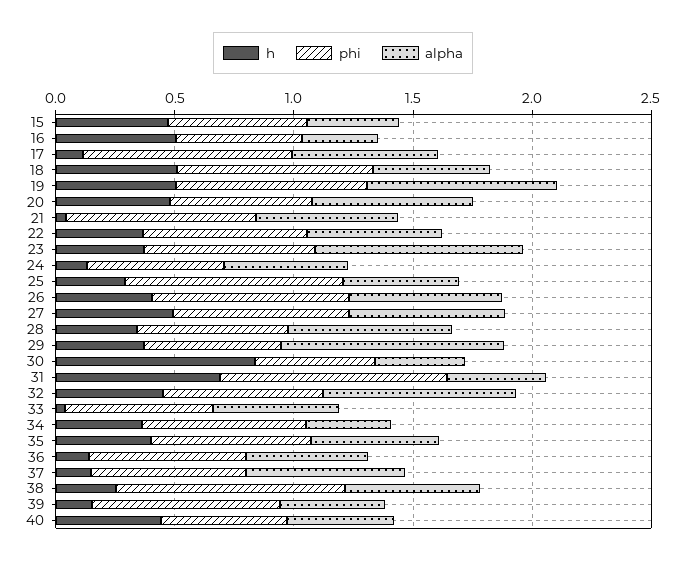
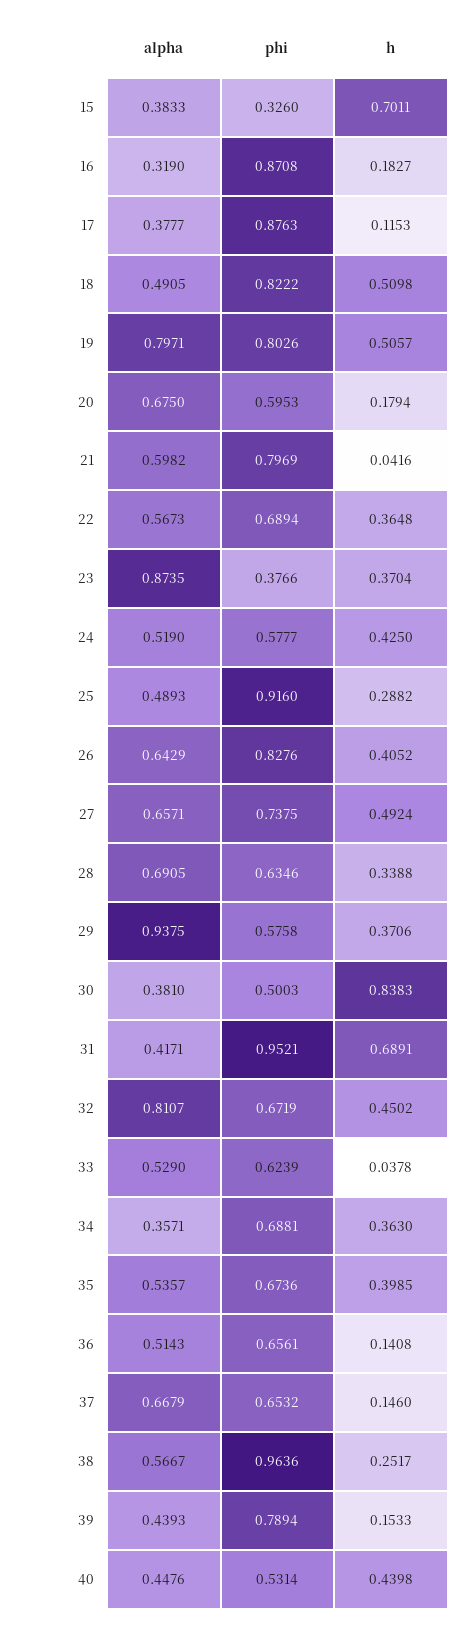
  {
    "h": {
-     "15": 0.5,
+     "15": 0.7011,
-     "16": 0.5,
+     "16": 0.1827,
      "17": 0.1153,
      "18": 0.5098,
      "19": 0.5057,
-     "20": 0.5,
+     "20": 0.1794,
      "21": 0.0416,
      "22": 0.3648,
      "23": 0.3704,
-     "24": 0.1,
+     "24": 0.425,
      "25": 0.2882,
      "26": 0.4052,
      "27": 0.4924,
      "28": 0.3388,
      "29": 0.3706,
      "30": 0.8383,
      "31": 0.6891,
      "32": 0.4502,
      "33": 0.0378,
      "34": 0.363,
      "35": 0.3985,
      "36": 0.1408,
      "37": 0.146,
      "38": 0.2517,
      "39": 0.1533,
      "40": 0.4398
    },
    "phi": {
-     "15": 0.6,
+     "15": 0.326,
-     "16": 0.5,
+     "16": 0.8708,
      "17": 0.8763,
      "18": 0.8222,
      "19": 0.8026,
      "20": 0.5953,
      "21": 0.7969,
      "22": 0.6894,
-     "23": 0.7,
+     "23": 0.3766,
      "24": 0.5777,
      "25": 0.916,
      "26": 0.8276,
      "27": 0.7375,
      "28": 0.6346,
      "29": 0.5758,
      "30": 0.5003,
      "31": 0.9521,
      "32": 0.6719,
      "33": 0.6239,
      "34": 0.6881,
      "35": 0.6736,
      "36": 0.6561,
      "37": 0.6532,
      "38": 0.9636,
      "39": 0.7894,
      "40": 0.5314
    },
    "alpha": {
      "15": 0.3833,
      "16": 0.319,
-     "17": 0.6,
+     "17": 0.3777,
      "18": 0.4905,
      "19": 0.7971,
      "20": 0.675,
      "21": 0.5982,
      "22": 0.5673,
      "23": 0.8735,
      "24": 0.519,
      "25": 0.4893,
      "26": 0.6429,
      "27": 0.6571,
      "28": 0.6905,
      "29": 0.9375,
      "30": 0.381,
      "31": 0.4171,
      "32": 0.8107,
      "33": 0.529,
      "34": 0.3571,
      "35": 0.5357,
      "36": 0.5143,
      "37": 0.6679,
      "38": 0.5667,
      "39": 0.4393,
      "40": 0.4476
    }
  }

